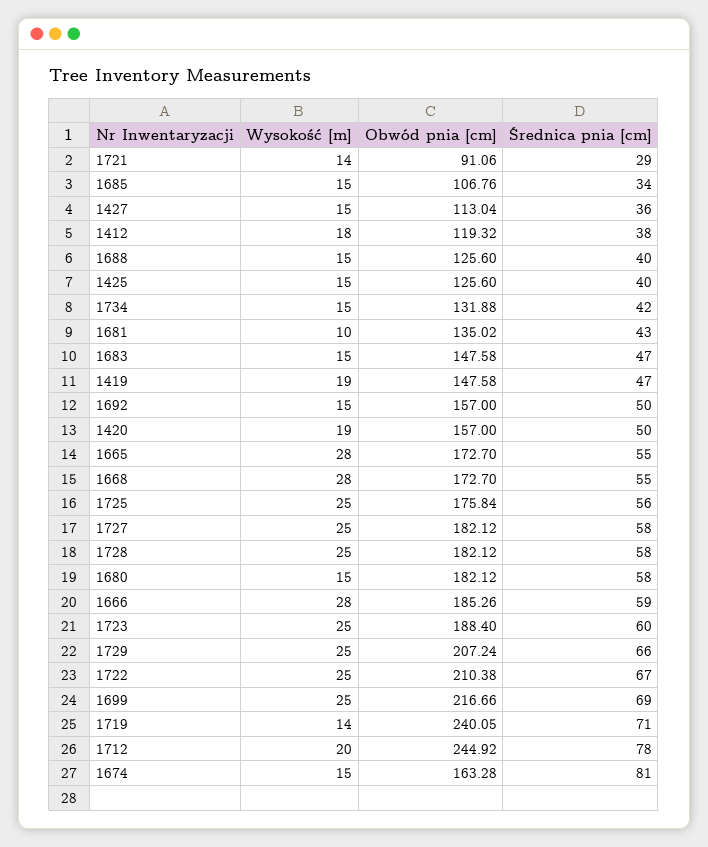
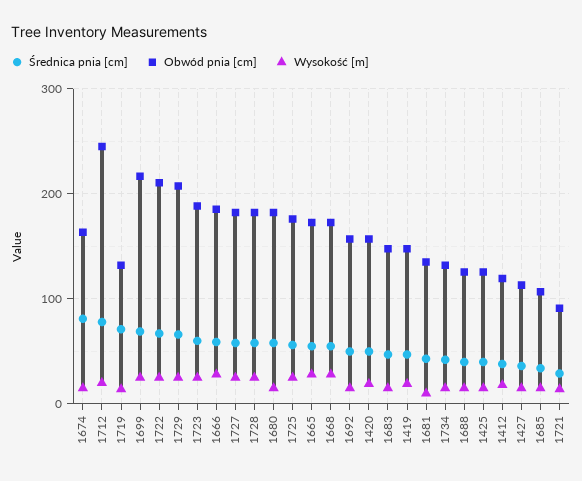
  {
    "Wysokość [m]": {
      "1721": 14,
      "1685": 15,
      "1427": 15,
      "1412": 18,
      "1688": 15,
      "1425": 15,
      "1734": 15,
      "1681": 10,
      "1683": 15,
      "1419": 19,
      "1692": 15,
      "1420": 19,
      "1665": 28,
      "1668": 28,
      "1725": 25,
      "1727": 25,
      "1728": 25,
      "1680": 15,
      "1666": 28,
      "1723": 25,
      "1729": 25,
      "1722": 25,
      "1699": 25,
      "1719": 14,
      "1712": 20,
      "1674": 15
    },
    "Obwód pnia [cm]": {
      "1721": 91.06,
      "1685": 106.76,
      "1427": 113.04,
      "1412": 119.32,
      "1688": 125.6,
      "1425": 125.6,
      "1734": 131.88,
      "1681": 135.02,
      "1683": 147.58,
      "1419": 147.58,
      "1692": 157,
      "1420": 157,
      "1665": 172.7,
      "1668": 172.7,
      "1725": 175.84,
      "1727": 182.12,
      "1728": 182.12,
      "1680": 182.12,
      "1666": 185.26,
      "1723": 188.4,
      "1729": 207.24,
      "1722": 210.38,
      "1699": 216.66,
-     "1719": 240.05,
+     "1719": 130,
      "1712": 244.92,
      "1674": 163.28
    },
    "Średnica pnia [cm]": {
      "1721": 29,
      "1685": 34,
      "1427": 36,
      "1412": 38,
      "1688": 40,
      "1425": 40,
      "1734": 42,
      "1681": 43,
      "1683": 47,
      "1419": 47,
      "1692": 50,
      "1420": 50,
      "1665": 55,
      "1668": 55,
      "1725": 56,
      "1727": 58,
      "1728": 58,
      "1680": 58,
      "1666": 59,
      "1723": 60,
      "1729": 66,
      "1722": 67,
      "1699": 69,
      "1719": 71,
      "1712": 78,
      "1674": 81
    }
  }

